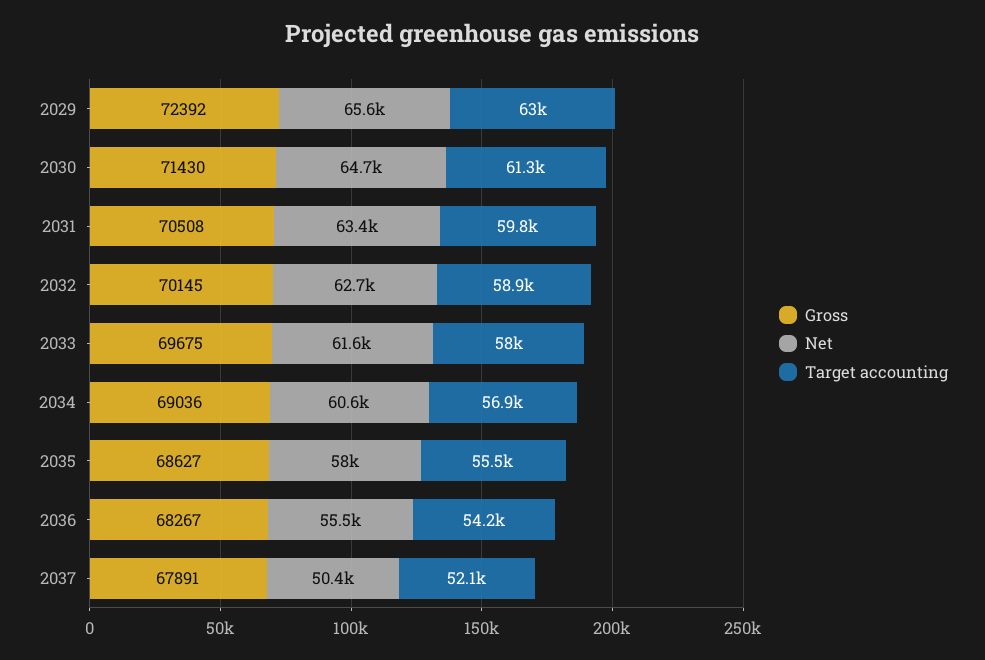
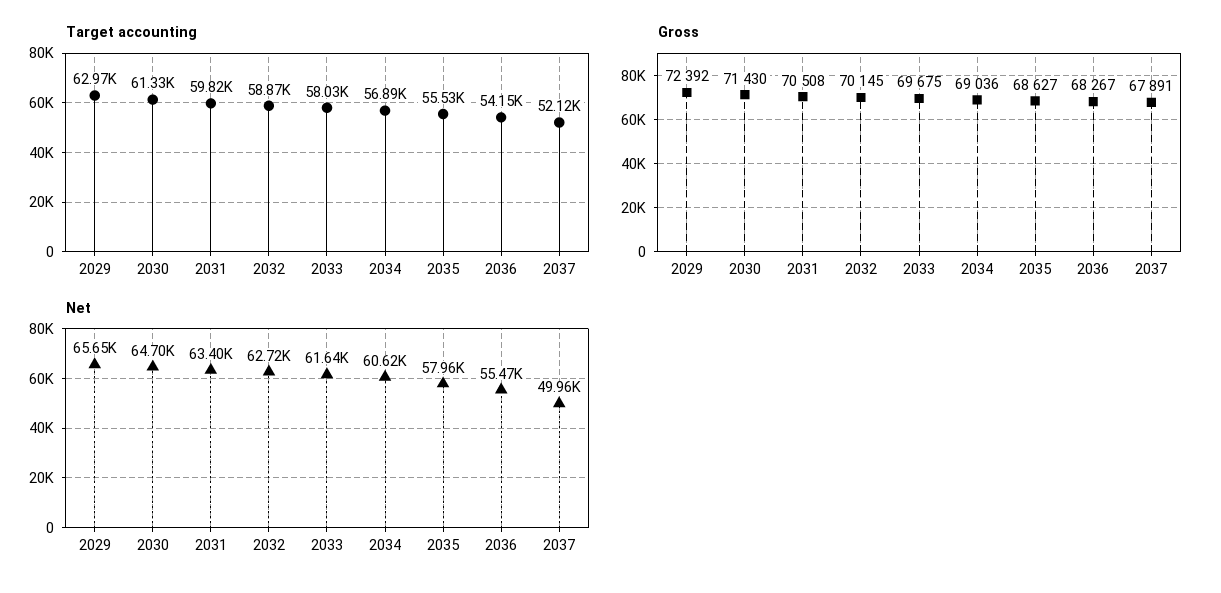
  {
    "Gross": {
      "2029": 72392,
      "2030": 71430,
      "2031": 70508,
      "2032": 70145,
      "2033": 69675,
      "2034": 69036,
      "2035": 68627,
      "2036": 68267,
      "2037": 67891
    },
    "Net": {
      "2029": 65650,
      "2030": 64700,
      "2031": 63400,
      "2032": 62720,
      "2033": 61640,
      "2034": 60620,
      "2035": 57960,
      "2036": 55470,
-     "2037": 50400
+     "2037": 49960
    },
    "Target accounting": {
      "2029": 62970,
      "2030": 61330,
      "2031": 59820,
      "2032": 58870,
      "2033": 58030,
      "2034": 56890,
      "2035": 55530,
      "2036": 54150,
      "2037": 52120
    }
  }

